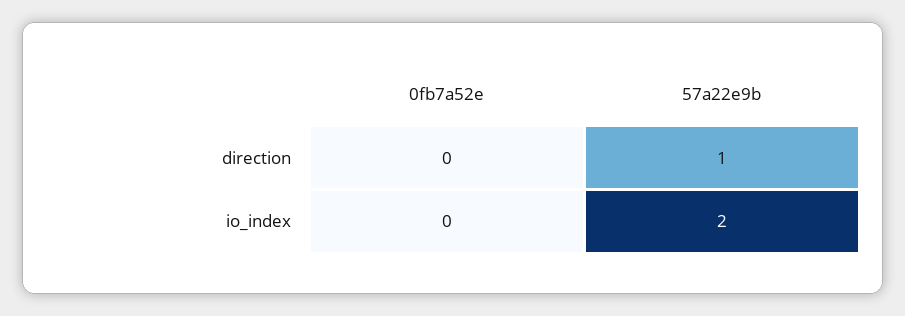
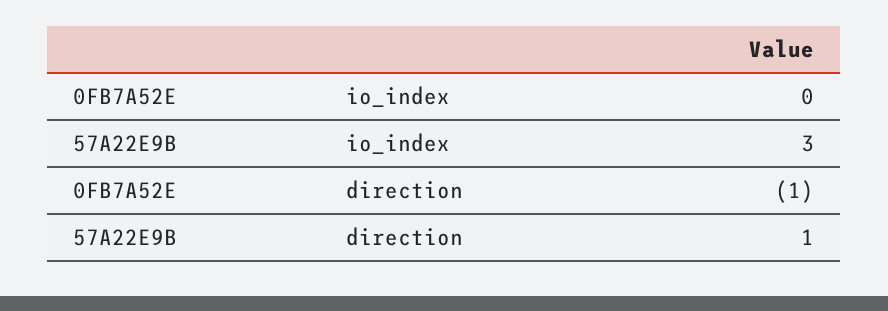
  {
    "0fb7a52e": {
-     "direction": 0,
+     "direction": -1,
      "io_index": 0
    },
    "57a22e9b": {
      "direction": 1,
-     "io_index": 2
+     "io_index": 3
    }
  }

